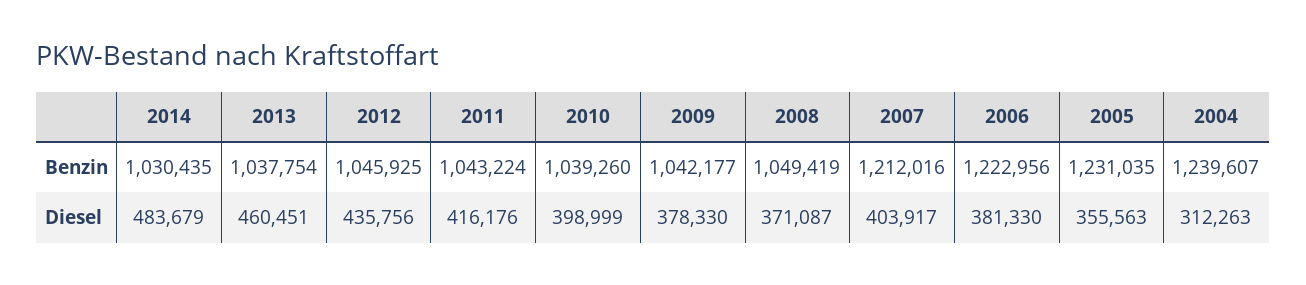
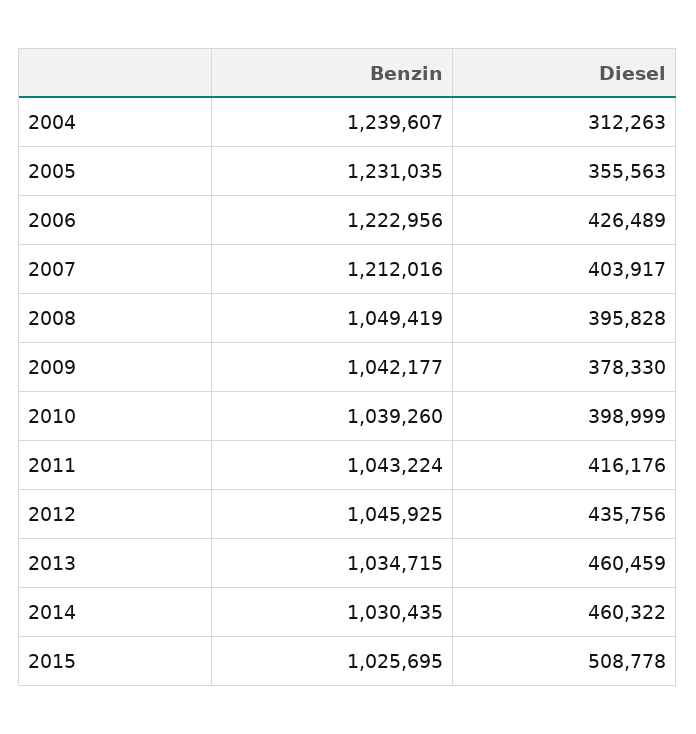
  {
    "2014": {
      "Benzin": 1030435,
-     "Diesel": 483679
+     "Diesel": 460322
    },
    "2013": {
-     "Benzin": 1037754,
+     "Benzin": 1034715,
-     "Diesel": 460451
+     "Diesel": 460459
    },
    "2012": {
      "Benzin": 1045925,
      "Diesel": 435756
    },
    "2011": {
      "Benzin": 1043224,
      "Diesel": 416176
    },
    "2010": {
      "Benzin": 1039260,
      "Diesel": 398999
    },
    "2009": {
      "Benzin": 1042177,
      "Diesel": 378330
    },
    "2008": {
      "Benzin": 1049419,
-     "Diesel": 371087
+     "Diesel": 395828
    },
    "2007": {
      "Benzin": 1212016,
      "Diesel": 403917
    },
    "2006": {
      "Benzin": 1222956,
-     "Diesel": 381330
+     "Diesel": 426489
    },
    "2005": {
      "Benzin": 1231035,
      "Diesel": 355563
    },
    "2004": {
      "Benzin": 1239607,
      "Diesel": 312263
-   }
+   },
+   "2015": {
+     "Benzin": 1025695,
+     "Diesel": 508778
+   }
  }

